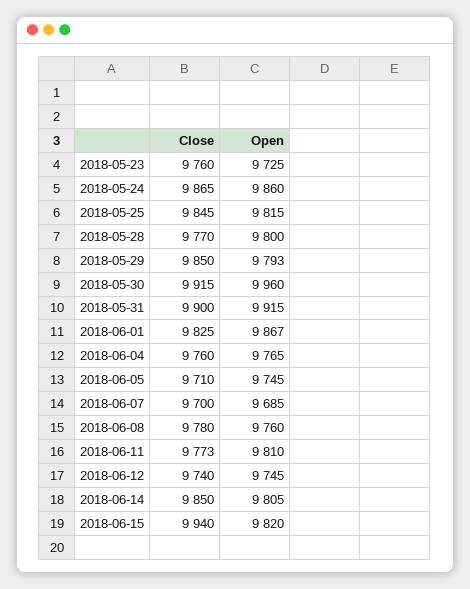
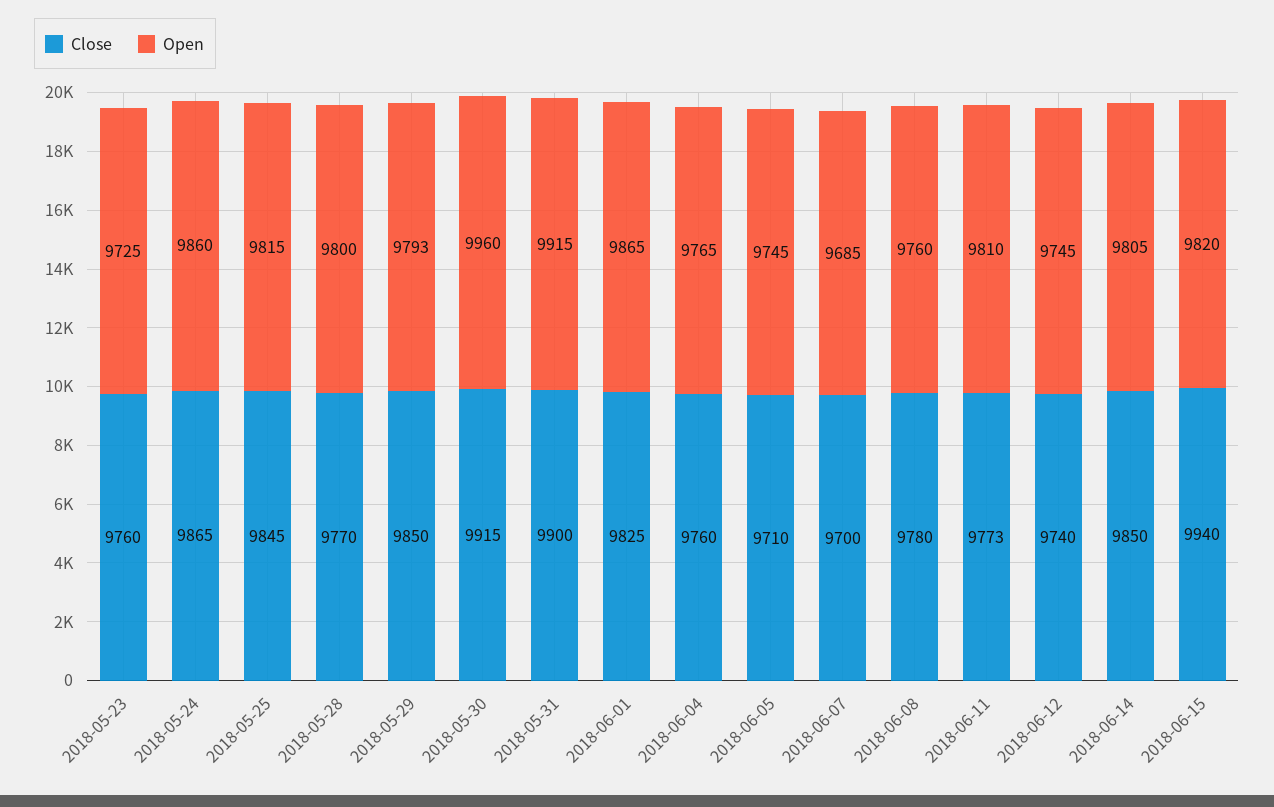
  {
    "Close": {
      "2018-05-23": 9760,
      "2018-05-24": 9865,
      "2018-05-25": 9845,
      "2018-05-28": 9770,
      "2018-05-29": 9850,
      "2018-05-30": 9915,
      "2018-05-31": 9900,
      "2018-06-01": 9825,
      "2018-06-04": 9760,
      "2018-06-05": 9710,
      "2018-06-07": 9700,
      "2018-06-08": 9780,
      "2018-06-11": 9773,
      "2018-06-12": 9740,
      "2018-06-14": 9850,
      "2018-06-15": 9940
    },
    "Open": {
      "2018-05-23": 9725,
      "2018-05-24": 9860,
      "2018-05-25": 9815,
      "2018-05-28": 9800,
      "2018-05-29": 9793,
      "2018-05-30": 9960,
      "2018-05-31": 9915,
-     "2018-06-01": 9867,
+     "2018-06-01": 9865,
      "2018-06-04": 9765,
      "2018-06-05": 9745,
      "2018-06-07": 9685,
      "2018-06-08": 9760,
      "2018-06-11": 9810,
      "2018-06-12": 9745,
      "2018-06-14": 9805,
      "2018-06-15": 9820
    }
  }

